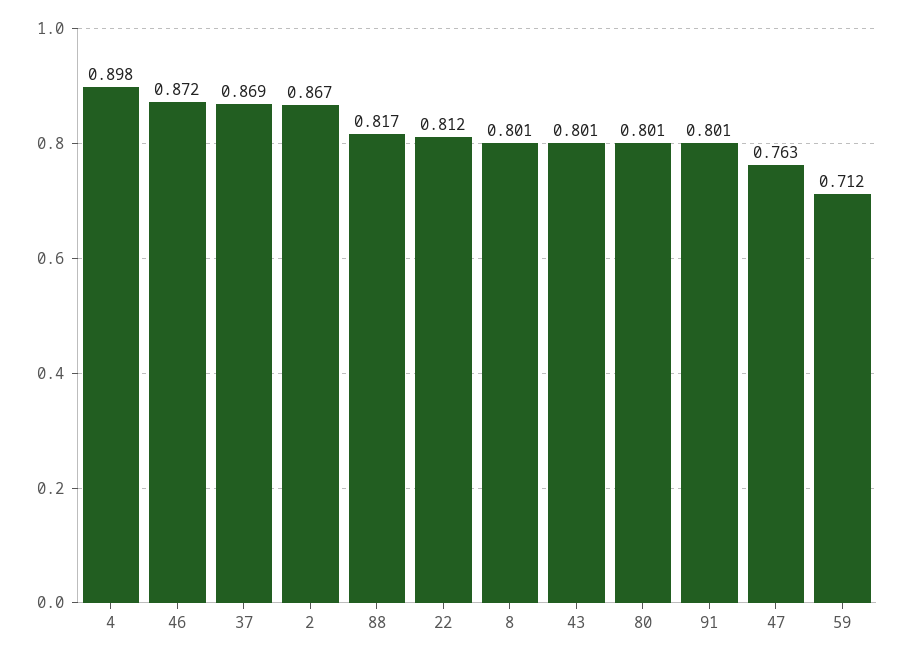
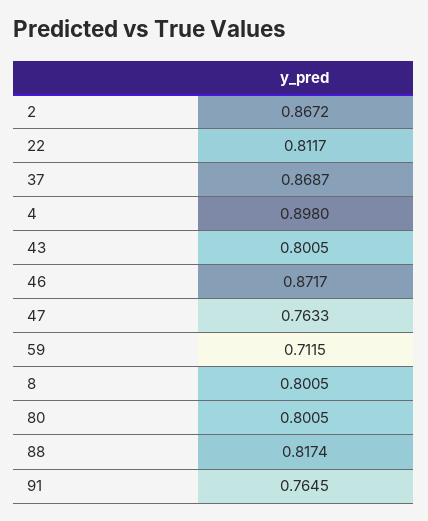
  {
    "4": 0.898,
    "46": 0.8717,
    "37": 0.8687,
    "2": 0.8672,
    "88": 0.8174,
    "22": 0.8117,
    "8": 0.8005,
    "43": 0.8005,
    "80": 0.8005,
-   "91": 0.801,
+   "91": 0.7645,
    "47": 0.7633,
    "59": 0.7115
  }

